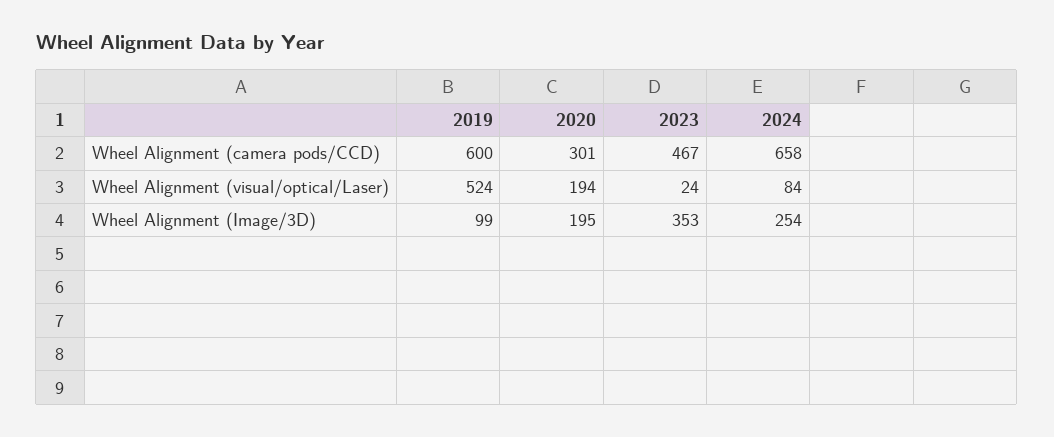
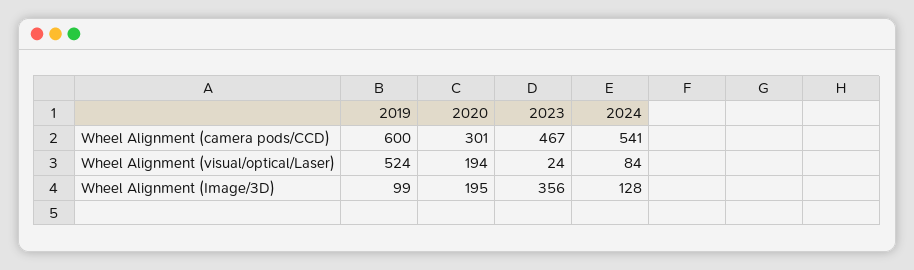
  {
    "2019": {
      "Wheel Alignment (camera pods/CCD)": 600,
      "Wheel Alignment (visual/optical/Laser)": 524,
      "Wheel Alignment (Image/3D)": 99
    },
    "2020": {
      "Wheel Alignment (camera pods/CCD)": 301,
      "Wheel Alignment (visual/optical/Laser)": 194,
      "Wheel Alignment (Image/3D)": 195
    },
    "2023": {
      "Wheel Alignment (camera pods/CCD)": 467,
      "Wheel Alignment (visual/optical/Laser)": 24,
-     "Wheel Alignment (Image/3D)": 353
+     "Wheel Alignment (Image/3D)": 356
    },
    "2024": {
-     "Wheel Alignment (camera pods/CCD)": 658,
+     "Wheel Alignment (camera pods/CCD)": 541,
      "Wheel Alignment (visual/optical/Laser)": 84,
-     "Wheel Alignment (Image/3D)": 254
+     "Wheel Alignment (Image/3D)": 128
    }
  }

